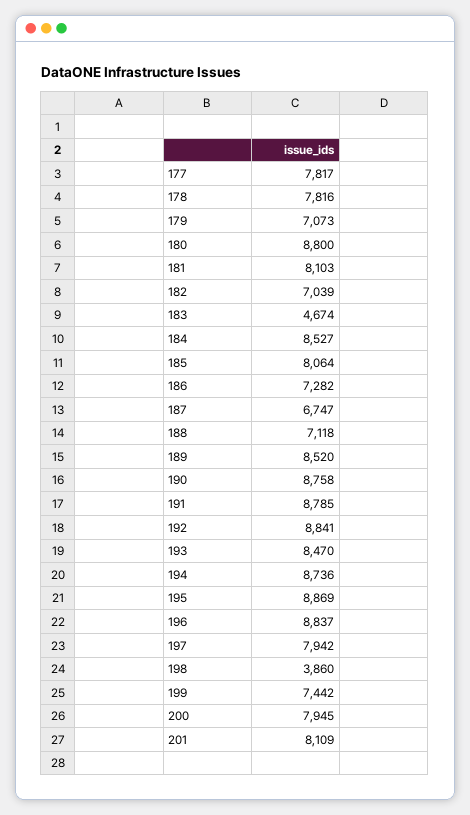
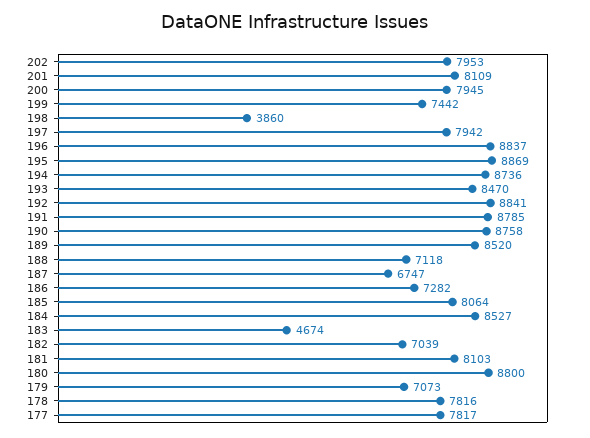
  {
    "177": 7817,
    "178": 7816,
    "179": 7073,
    "180": 8800,
    "181": 8103,
    "182": 7039,
    "183": 4674,
    "184": 8527,
    "185": 8064,
    "186": 7282,
    "187": 6747,
    "188": 7118,
    "189": 8520,
    "190": 8758,
    "191": 8785,
    "192": 8841,
    "193": 8470,
    "194": 8736,
    "195": 8869,
    "196": 8837,
    "197": 7942,
    "198": 3860,
    "199": 7442,
    "200": 7945,
-   "201": 8109
+   "201": 8109,
+   "202": 7953
  }

